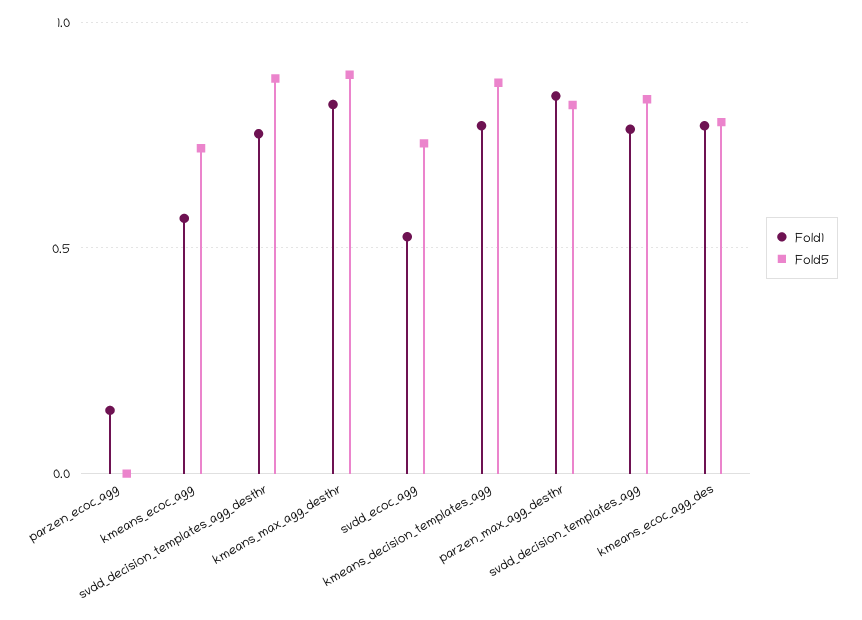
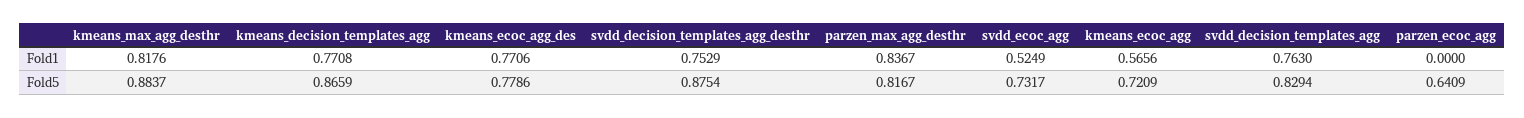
  {
    "Fold1": {
-     "parzen_ecoc_agg": 0.15,
+     "parzen_ecoc_agg": 0,
      "kmeans_ecoc_agg": 0.5656,
      "svdd_decision_templates_agg_desthr": 0.7529,
      "kmeans_max_agg_desthr": 0.8176,
      "svdd_ecoc_agg": 0.5249,
      "kmeans_decision_templates_agg": 0.7708,
      "parzen_max_agg_desthr": 0.8367,
      "svdd_decision_templates_agg": 0.763,
      "kmeans_ecoc_agg_des": 0.7706
    },
    "Fold5": {
-     "parzen_ecoc_agg": 0,
+     "parzen_ecoc_agg": 0.6409,
      "kmeans_ecoc_agg": 0.7209,
      "svdd_decision_templates_agg_desthr": 0.8754,
      "kmeans_max_agg_desthr": 0.8837,
      "svdd_ecoc_agg": 0.7317,
      "kmeans_decision_templates_agg": 0.8659,
      "parzen_max_agg_desthr": 0.8167,
      "svdd_decision_templates_agg": 0.8294,
      "kmeans_ecoc_agg_des": 0.7786
    }
  }

